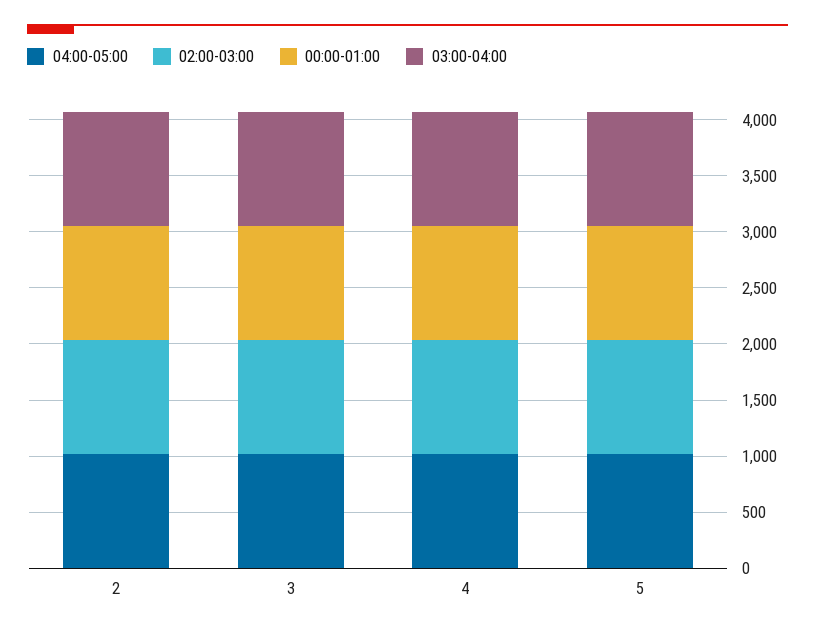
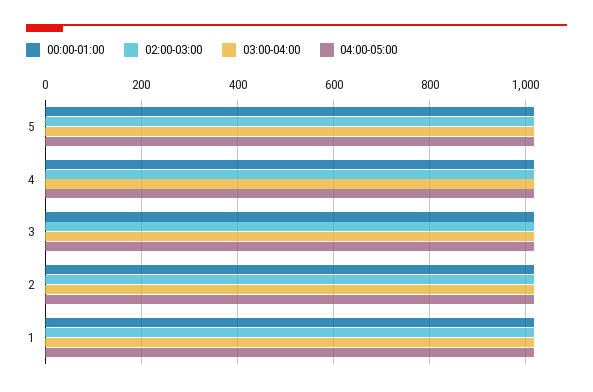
  {
    "04:00-05:00": {
      "2": 1020,
      "3": 1020,
      "4": 1020,
-     "5": 1020
+     "5": 1020,
+     "1": 1020
    },
    "02:00-03:00": {
      "2": 1020,
      "3": 1020,
      "4": 1020,
-     "5": 1020
+     "5": 1020,
+     "1": 1020
    },
    "00:00-01:00": {
      "2": 1020,
      "3": 1020,
      "4": 1020,
-     "5": 1020
+     "5": 1020,
+     "1": 1020
    },
    "03:00-04:00": {
      "2": 1020,
      "3": 1020,
      "4": 1020,
-     "5": 1020
+     "5": 1020,
+     "1": 1020
    }
  }

